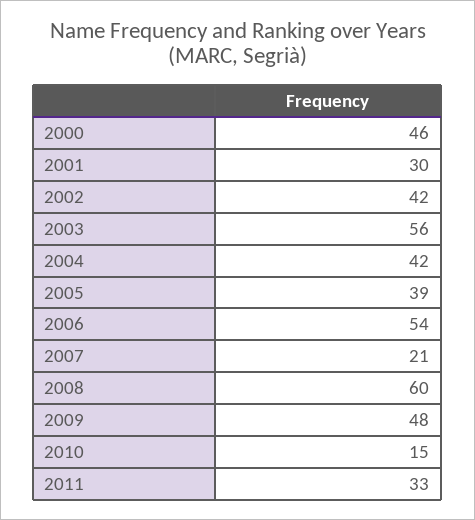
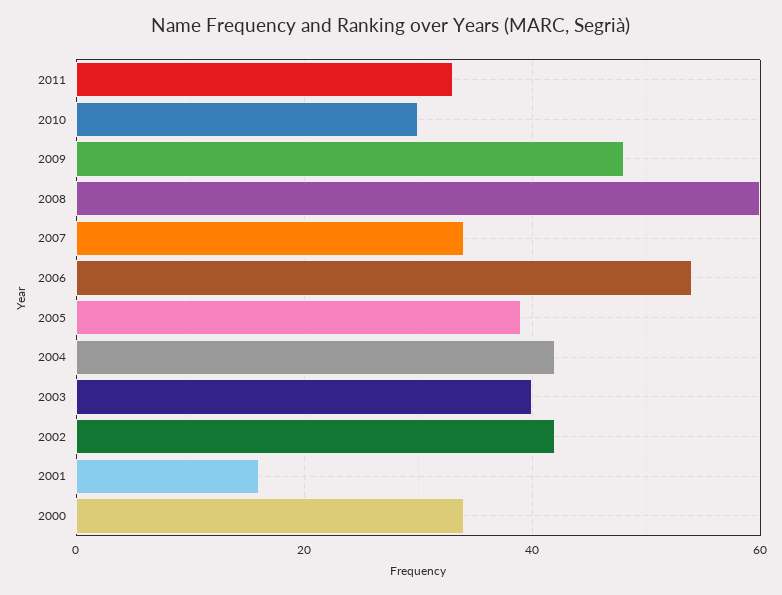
  {
-   "2000": 46,
+   "2000": 35,
-   "2001": 30,
+   "2001": 15,
    "2002": 42,
-   "2003": 56,
+   "2003": 40,
    "2004": 42,
    "2005": 39,
    "2006": 54,
-   "2007": 21,
+   "2007": 35,
    "2008": 60,
    "2009": 48,
-   "2010": 15,
+   "2010": 30,
    "2011": 33
  }

